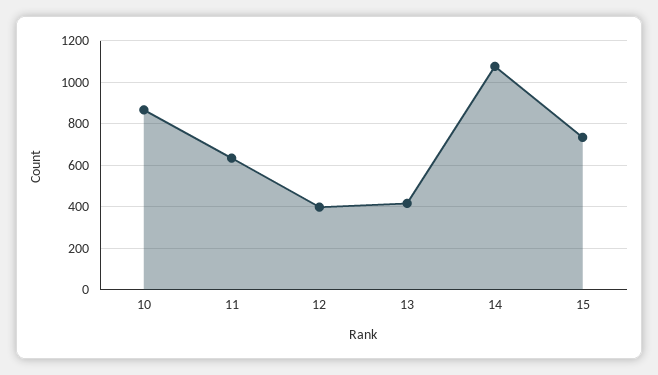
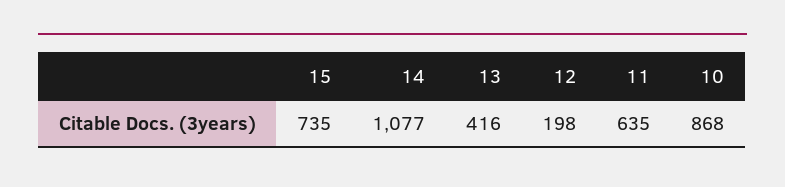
  {
    "10": 868,
    "11": 635,
-   "12": 400,
+   "12": 198,
    "13": 416,
    "14": 1077,
    "15": 735
  }

